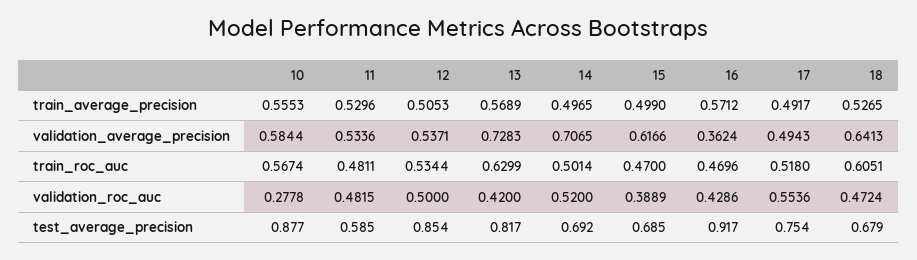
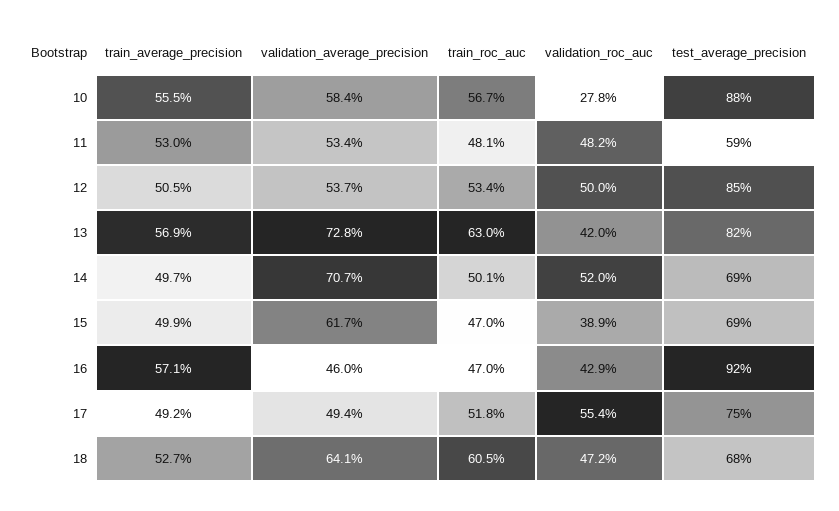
  {
    "10": {
      "train_average_precision": 0.5553,
      "validation_average_precision": 0.5844,
      "train_roc_auc": 0.5674,
      "validation_roc_auc": 0.2778,
      "test_average_precision": 0.877
    },
    "11": {
      "train_average_precision": 0.5296,
      "validation_average_precision": 0.5336,
      "train_roc_auc": 0.4811,
      "validation_roc_auc": 0.4815,
      "test_average_precision": 0.585
    },
    "12": {
      "train_average_precision": 0.5053,
      "validation_average_precision": 0.5371,
      "train_roc_auc": 0.5344,
      "validation_roc_auc": 0.5,
      "test_average_precision": 0.854
    },
    "13": {
      "train_average_precision": 0.5689,
      "validation_average_precision": 0.7283,
      "train_roc_auc": 0.6299,
      "validation_roc_auc": 0.42,
      "test_average_precision": 0.817
    },
    "14": {
      "train_average_precision": 0.4965,
      "validation_average_precision": 0.7065,
      "train_roc_auc": 0.5014,
      "validation_roc_auc": 0.52,
      "test_average_precision": 0.692
    },
    "15": {
      "train_average_precision": 0.499,
      "validation_average_precision": 0.6166,
      "train_roc_auc": 0.47,
      "validation_roc_auc": 0.3889,
      "test_average_precision": 0.685
    },
    "16": {
      "train_average_precision": 0.5712,
-     "validation_average_precision": 0.3624,
+     "validation_average_precision": 0.46,
      "train_roc_auc": 0.4696,
      "validation_roc_auc": 0.4286,
      "test_average_precision": 0.917
    },
    "17": {
      "train_average_precision": 0.4917,
      "validation_average_precision": 0.4943,
      "train_roc_auc": 0.518,
      "validation_roc_auc": 0.5536,
      "test_average_precision": 0.754
    },
    "18": {
      "train_average_precision": 0.5265,
      "validation_average_precision": 0.6413,
      "train_roc_auc": 0.6051,
      "validation_roc_auc": 0.4724,
      "test_average_precision": 0.679
    }
  }

